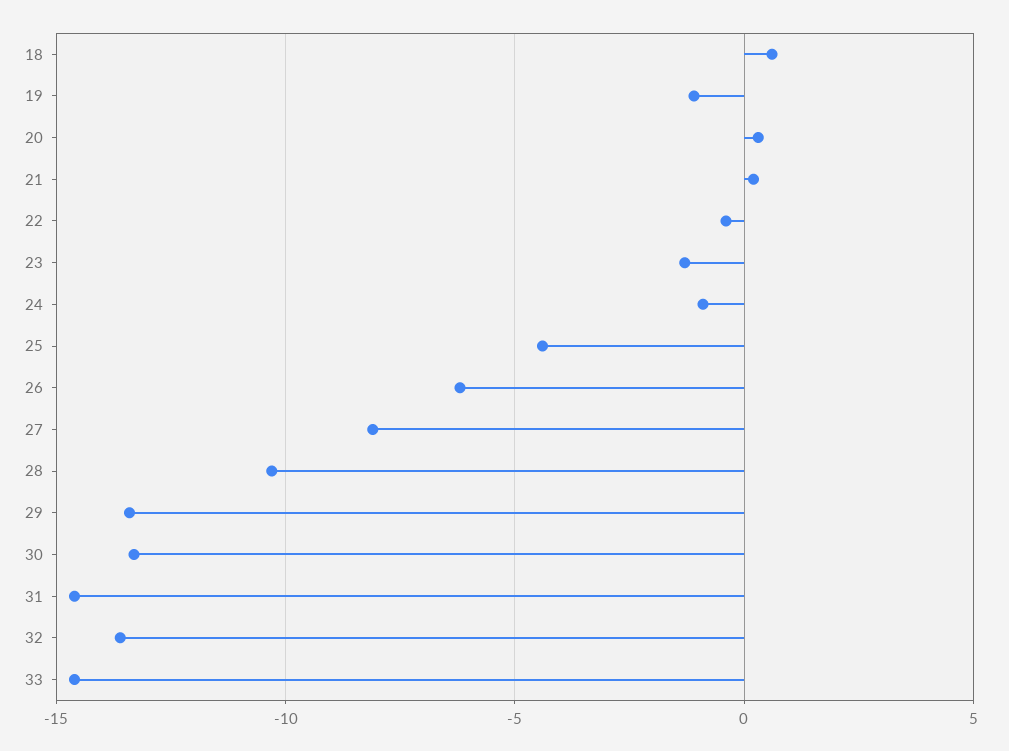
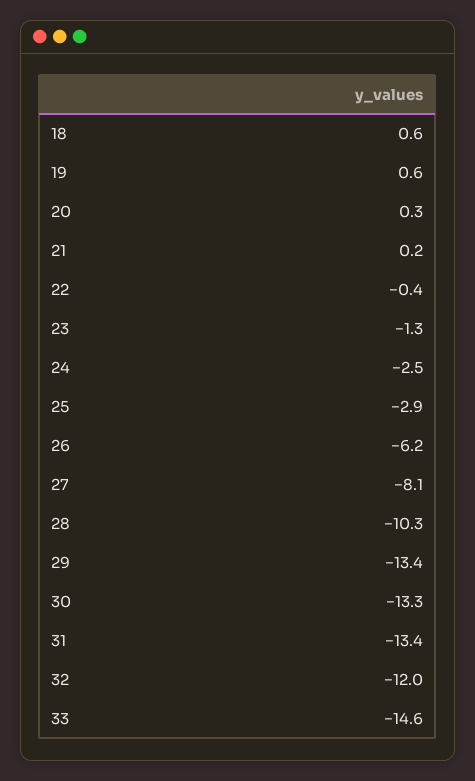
  {
    "18": 0.6,
-   "19": -1,
+   "19": 0.6,
    "20": 0.3,
    "21": 0.2,
    "22": -0.4,
    "23": -1.3,
-   "24": -1,
+   "24": -2.5,
-   "25": -4.5,
+   "25": -2.9,
    "26": -6.2,
    "27": -8.1,
    "28": -10.3,
    "29": -13.4,
    "30": -13.3,
-   "31": -14.5,
+   "31": -13.4,
-   "32": -13.5,
+   "32": -12,
    "33": -14.6
  }

